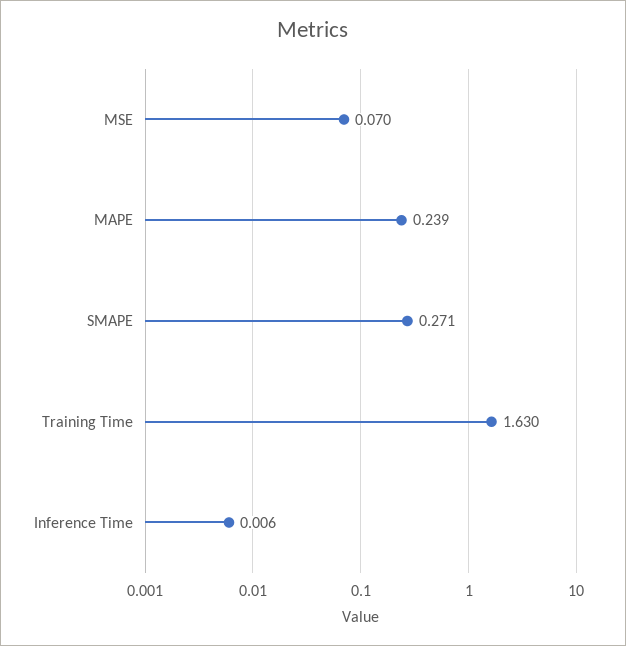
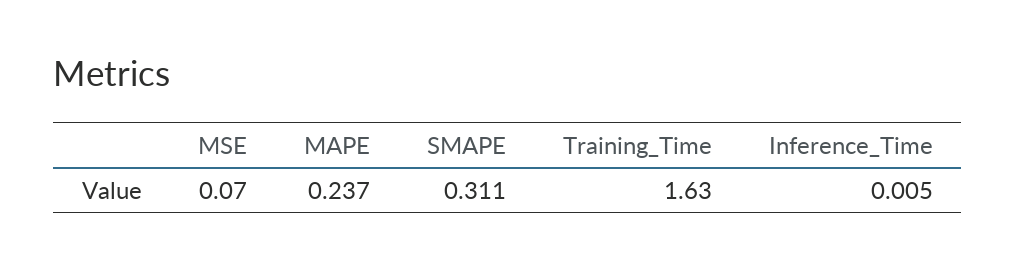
  {
    "MSE": 0.07,
-   "MAPE": 0.239,
+   "MAPE": 0.237,
-   "SMAPE": 0.271,
+   "SMAPE": 0.311,
    "Training Time": 1.63,
-   "Inference Time": 0.006
+   "Inference Time": 0.005
  }

